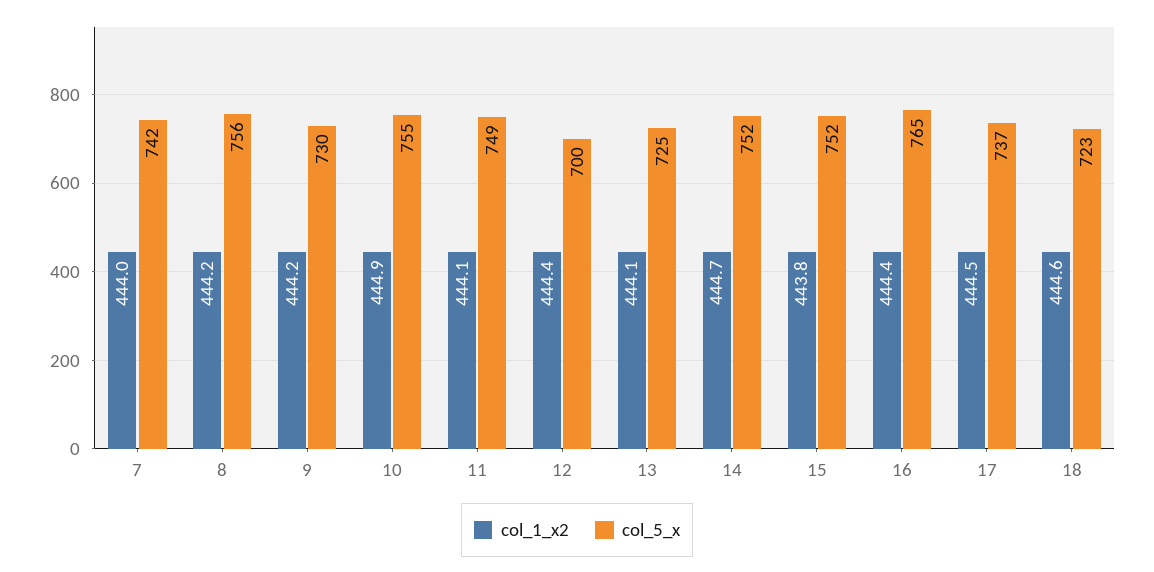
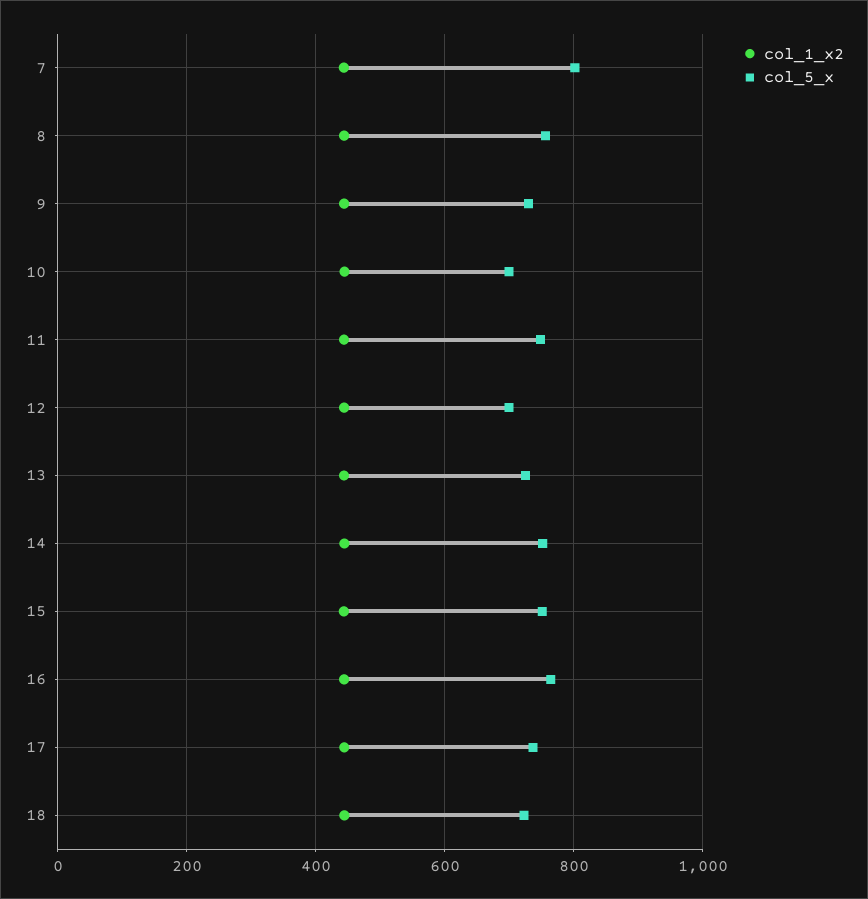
  {
    "col_1_x2": {
      "7": 444,
      "8": 444.2,
      "9": 444.2,
      "10": 444.9,
      "11": 444.1,
      "12": 444.4,
      "13": 444.1,
      "14": 444.7,
      "15": 443.8,
      "16": 444.4,
      "17": 444.5,
      "18": 444.6
    },
    "col_5_x": {
-     "7": 742,
+     "7": 800,
      "8": 756,
      "9": 730,
-     "10": 755,
+     "10": 700,
      "11": 749,
      "12": 700,
      "13": 725,
      "14": 752,
      "15": 752,
      "16": 765,
      "17": 737,
      "18": 723
    }
  }

